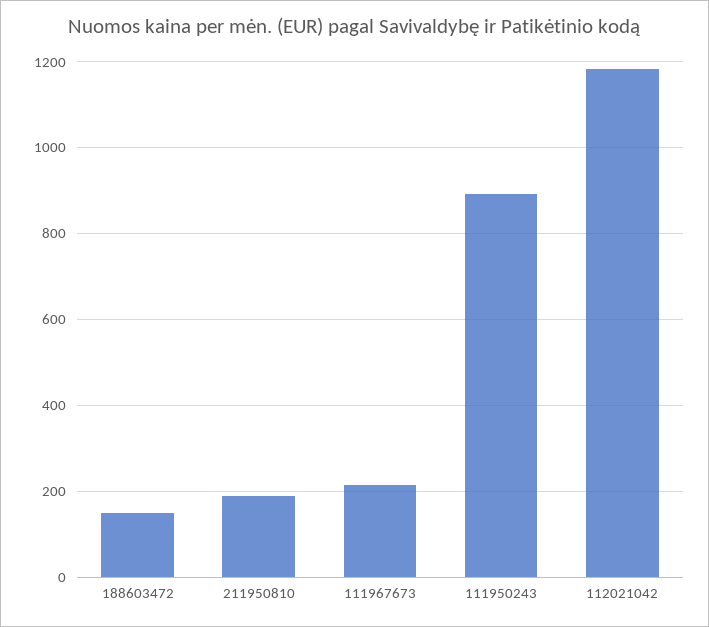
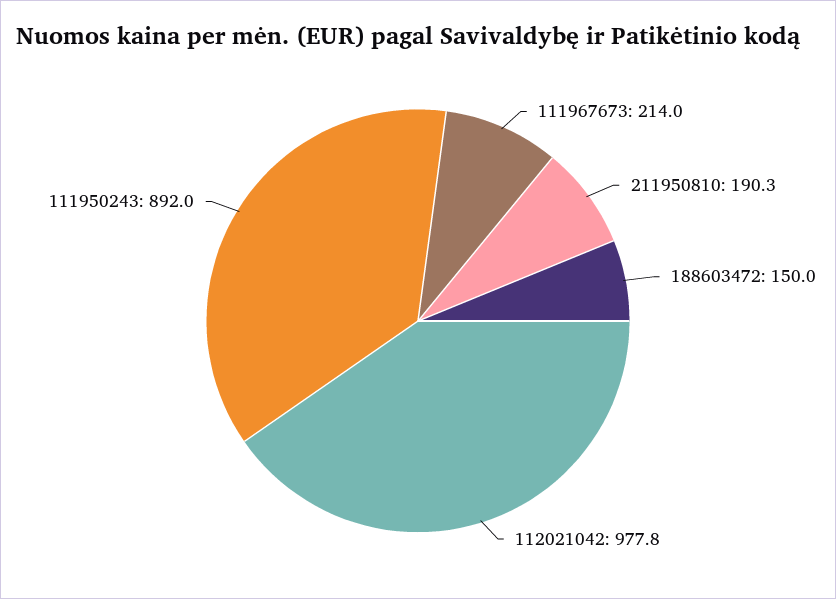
  {
    "188603472": 150,
    "211950810": 190.3,
    "111967673": 214,
    "111950243": 892,
-   "112021042": 1180
+   "112021042": 977.8
  }

